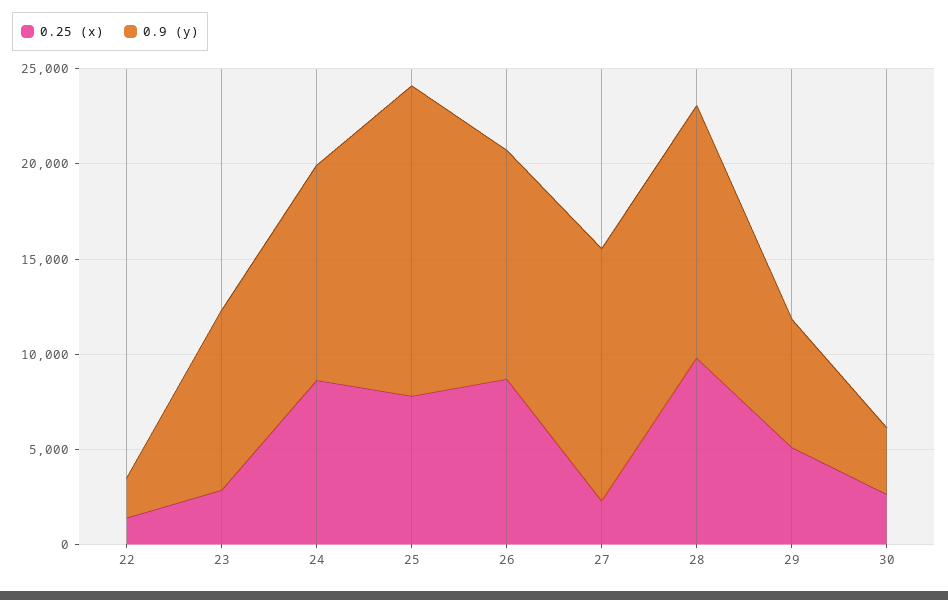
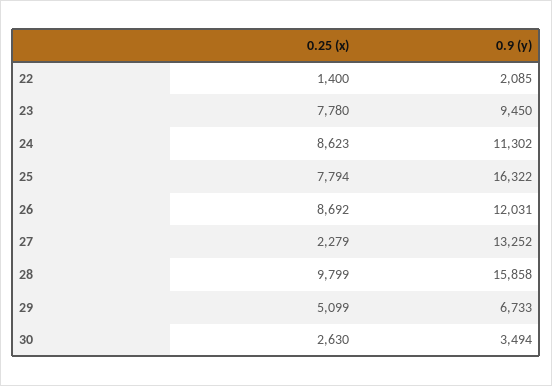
  {
    "0.25 (x)": {
      "22": 1400,
-     "23": 3000,
+     "23": 7780,
      "24": 8623,
      "25": 7794,
      "26": 8692,
      "27": 2279,
      "28": 9799,
      "29": 5099,
      "30": 2630
    },
    "0.9 (y)": {
      "22": 2085,
      "23": 9450,
      "24": 11302,
      "25": 16322,
      "26": 12031,
      "27": 13252,
-     "28": 13000,
+     "28": 15858,
      "29": 6733,
      "30": 3494
    }
  }

